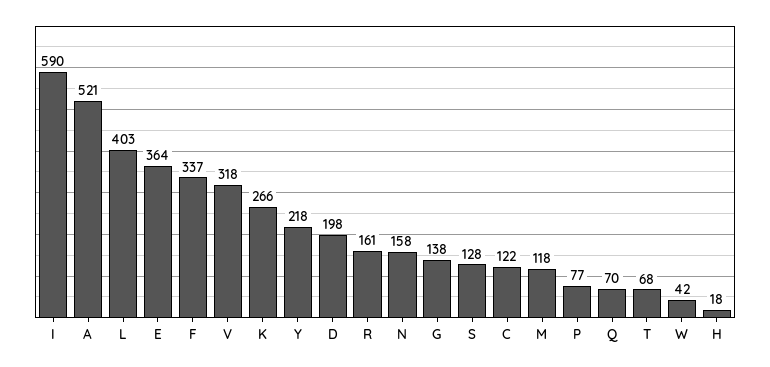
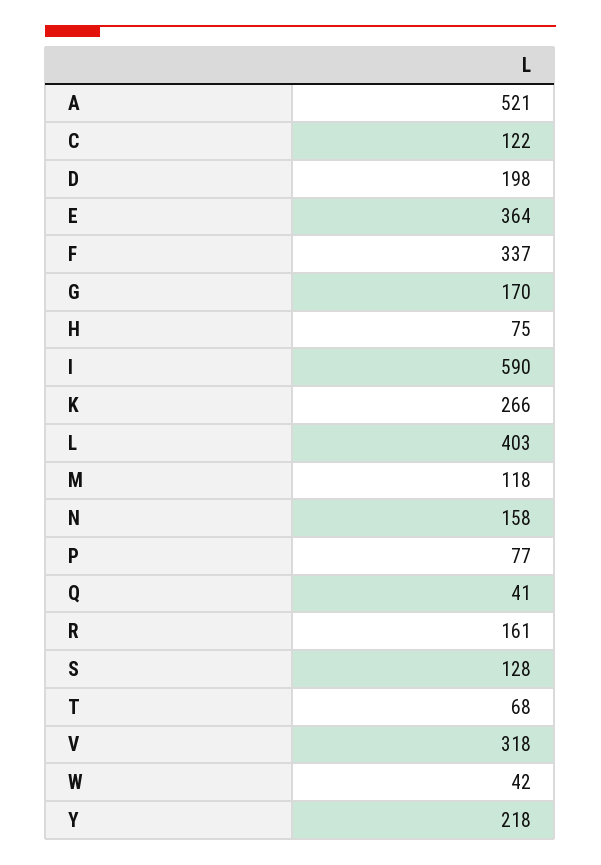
  {
    "I": 590,
    "A": 521,
    "L": 403,
    "E": 364,
    "F": 337,
    "V": 318,
    "K": 266,
    "Y": 218,
    "D": 198,
    "R": 161,
    "N": 158,
-   "G": 138,
+   "G": 170,
    "S": 128,
    "C": 122,
    "M": 118,
    "P": 77,
-   "Q": 70,
+   "Q": 41,
    "T": 68,
    "W": 42,
-   "H": 18
+   "H": 75
  }

